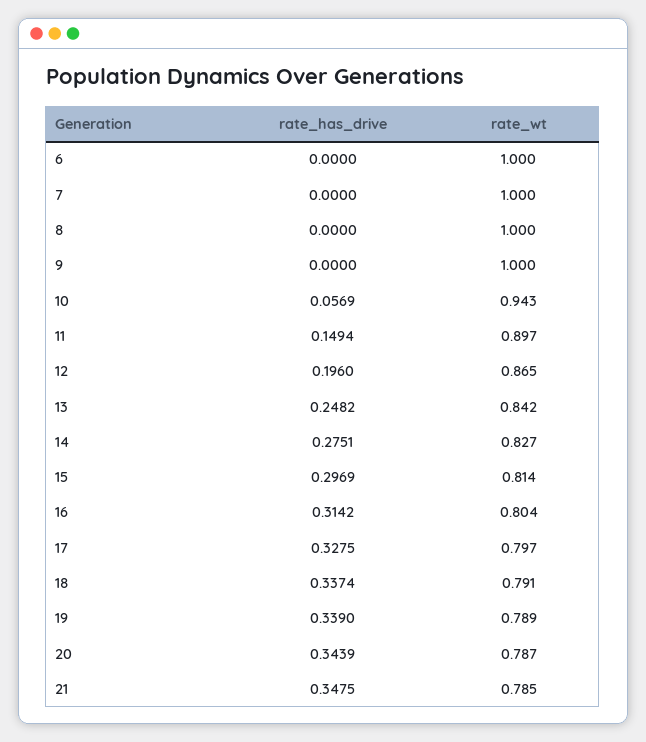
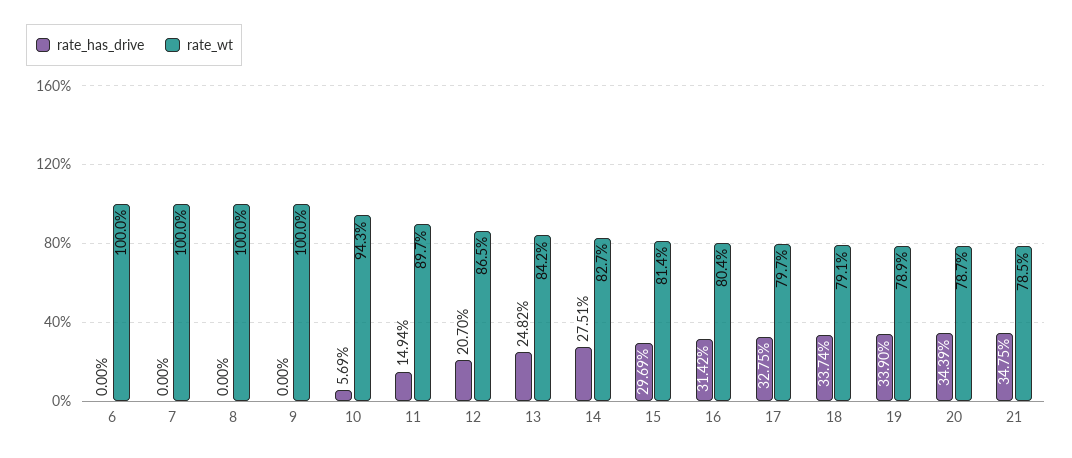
  {
    "rate_has_drive": {
      "6": 0,
      "7": 0,
      "8": 0,
      "9": 0,
      "10": 0.0569,
      "11": 0.1494,
-     "12": 0.196,
+     "12": 0.207,
      "13": 0.2482,
      "14": 0.2751,
      "15": 0.2969,
      "16": 0.3142,
      "17": 0.3275,
      "18": 0.3374,
      "19": 0.339,
      "20": 0.3439,
      "21": 0.3475
    },
    "rate_wt": {
      "6": 1,
      "7": 1,
      "8": 1,
      "9": 1,
      "10": 0.943,
      "11": 0.897,
      "12": 0.865,
      "13": 0.842,
      "14": 0.827,
      "15": 0.814,
      "16": 0.804,
      "17": 0.797,
      "18": 0.791,
      "19": 0.789,
      "20": 0.787,
      "21": 0.785
    }
  }

